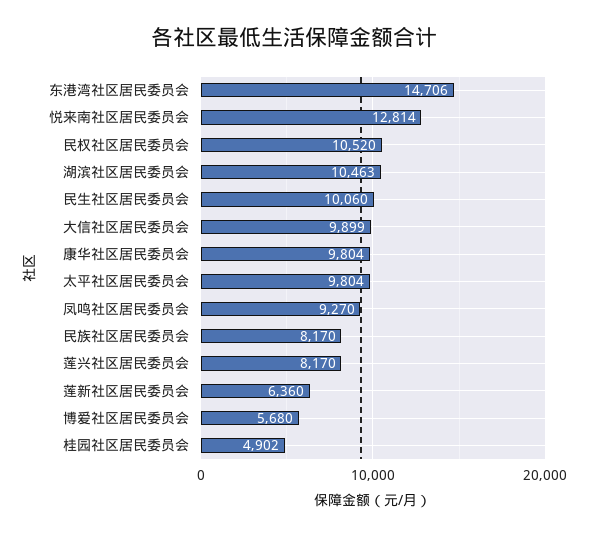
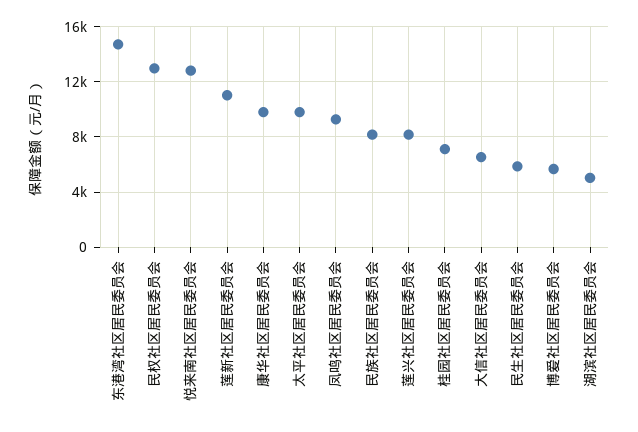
  {
    "东港湾社区居民委员会": 14706,
    "悦来南社区居民委员会": 12814,
-   "民权社区居民委员会": 10520,
+   "民权社区居民委员会": 13000,
-   "湖滨社区居民委员会": 10463,
+   "湖滨社区居民委员会": 5000,
-   "民生社区居民委员会": 10060,
+   "民生社区居民委员会": 6000,
-   "大信社区居民委员会": 9899,
+   "大信社区居民委员会": 6500,
    "康华社区居民委员会": 9804,
    "太平社区居民委员会": 9804,
    "凤鸣社区居民委员会": 9270,
    "民族社区居民委员会": 8170,
    "莲兴社区居民委员会": 8170,
-   "莲新社区居民委员会": 6360,
+   "莲新社区居民委员会": 11000,
    "博爱社区居民委员会": 5680,
-   "桂园社区居民委员会": 4902
+   "桂园社区居民委员会": 7000
  }

